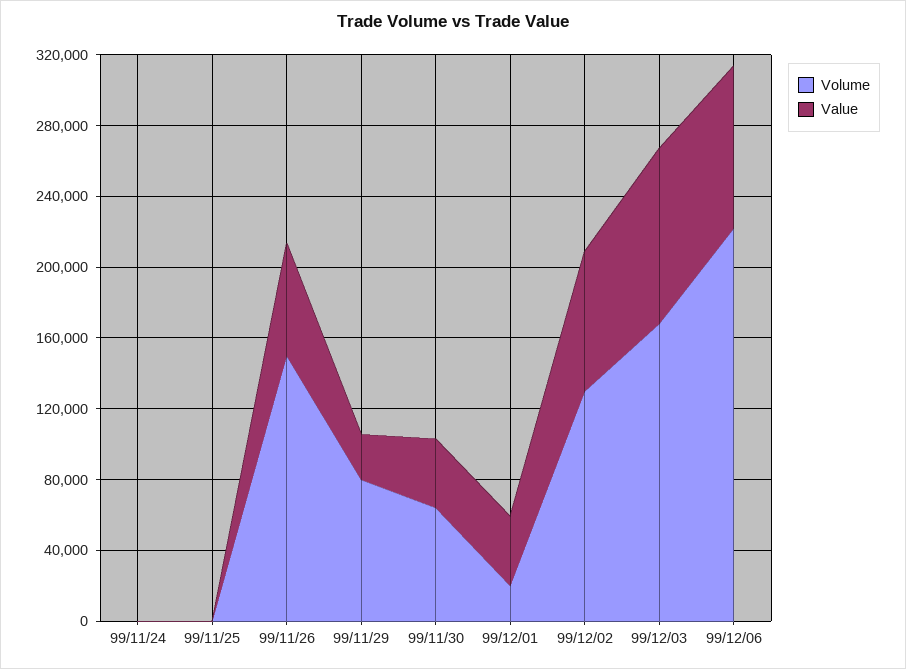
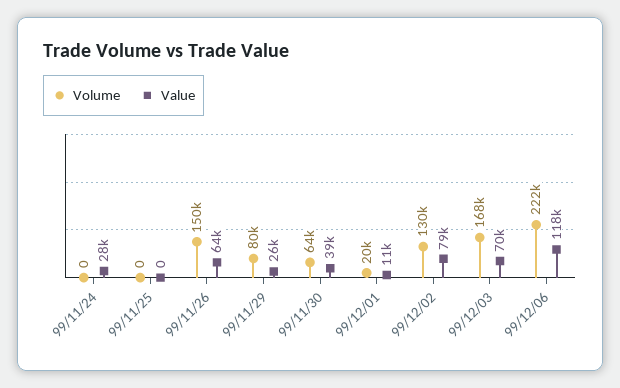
  {
    "Volume": {
      "99/11/24": 0,
      "99/11/25": 0,
      "99/11/26": 150000,
      "99/11/29": 80000,
      "99/11/30": 64000,
      "99/12/01": 20000,
      "99/12/02": 130000,
      "99/12/03": 168000,
      "99/12/06": 222000
    },
    "Value": {
-     "99/11/24": 0,
+     "99/11/24": 28000,
      "99/11/25": 0,
      "99/11/26": 64000,
      "99/11/29": 26000,
      "99/11/30": 39000,
-     "99/12/01": 40000,
+     "99/12/01": 11000,
      "99/12/02": 79000,
-     "99/12/03": 100000,
+     "99/12/03": 70000,
-     "99/12/06": 90000
+     "99/12/06": 118000
    }
  }

